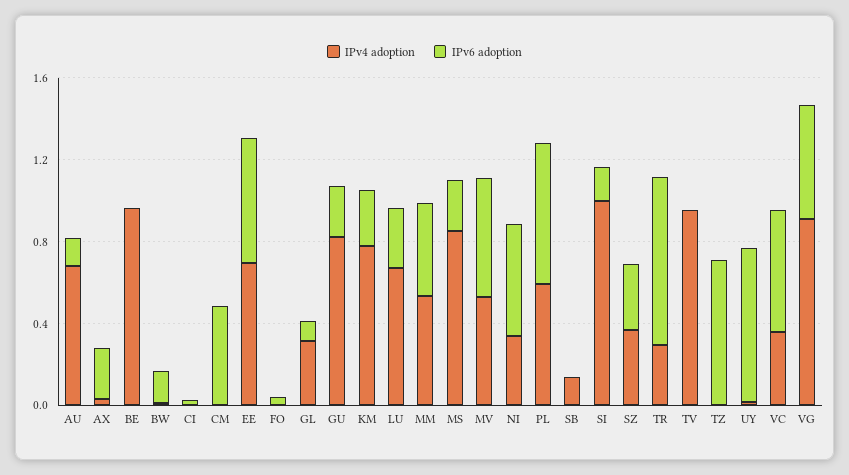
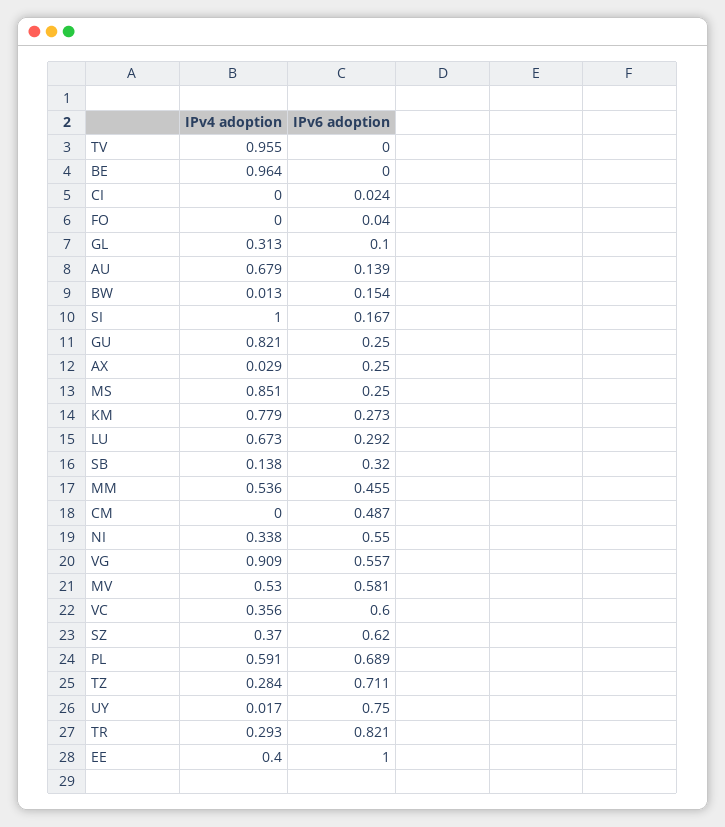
  {
    "IPv4 adoption": {
      "AU": 0.679,
      "AX": 0.029,
      "BE": 0.964,
      "BW": 0.013,
      "CI": 0,
      "CM": 0,
-     "EE": 0.7,
+     "EE": 0.4,
      "FO": 0,
      "GL": 0.313,
      "GU": 0.821,
      "KM": 0.779,
      "LU": 0.673,
      "MM": 0.536,
      "MS": 0.851,
      "MV": 0.53,
      "NI": 0.338,
      "PL": 0.591,
      "SB": 0.138,
      "SI": 1,
      "SZ": 0.37,
      "TR": 0.293,
      "TV": 0.955,
-     "TZ": 0,
+     "TZ": 0.284,
      "UY": 0.017,
      "VC": 0.356,
      "VG": 0.909
    },
    "IPv6 adoption": {
      "AU": 0.139,
      "AX": 0.25,
      "BE": 0,
      "BW": 0.154,
      "CI": 0.024,
      "CM": 0.487,
-     "EE": 0.6,
+     "EE": 1,
      "FO": 0.04,
      "GL": 0.1,
      "GU": 0.25,
      "KM": 0.273,
      "LU": 0.292,
      "MM": 0.455,
      "MS": 0.25,
      "MV": 0.581,
      "NI": 0.55,
      "PL": 0.689,
-     "SB": 0,
+     "SB": 0.32,
      "SI": 0.167,
-     "SZ": 0.3,
+     "SZ": 0.62,
      "TR": 0.821,
      "TV": 0,
      "TZ": 0.711,
      "UY": 0.75,
      "VC": 0.6,
      "VG": 0.557
    }
  }

